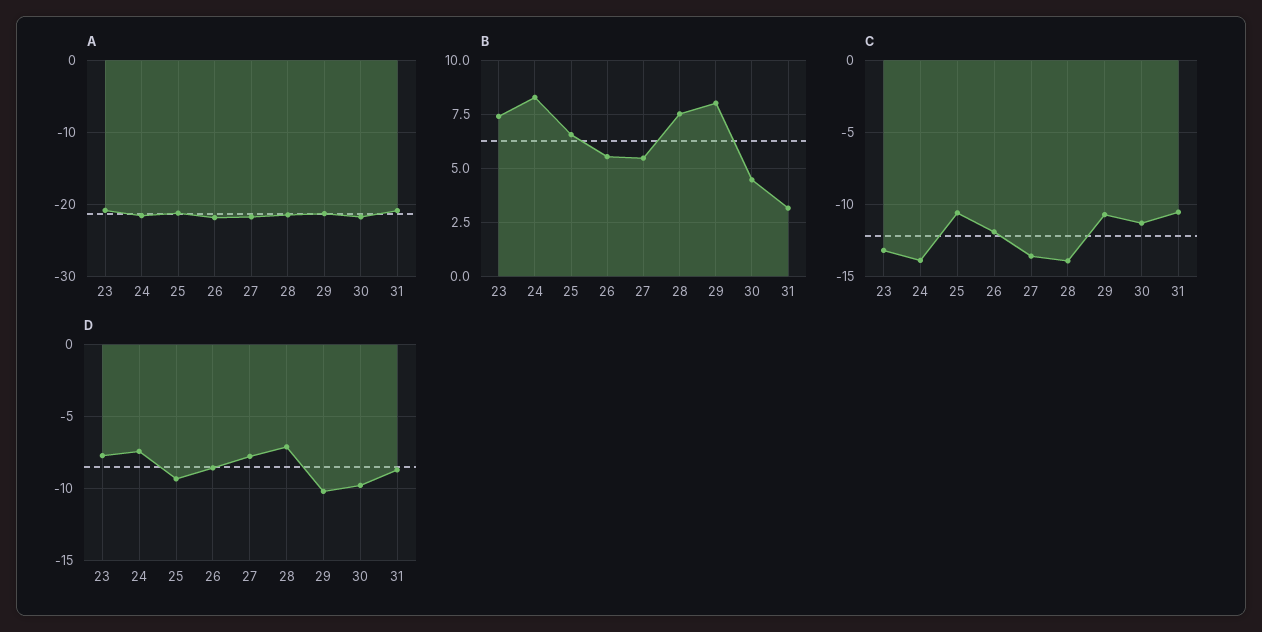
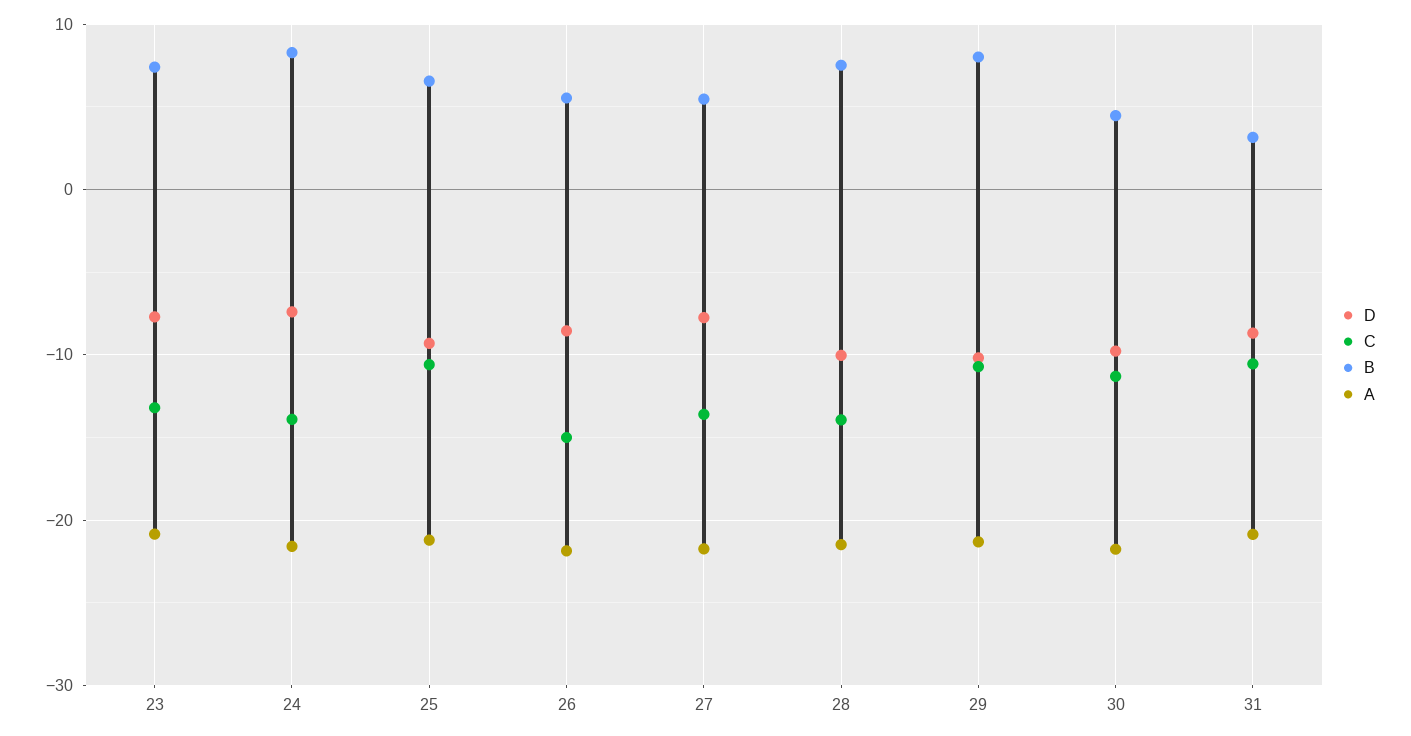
  {
    "A": {
      "23": -21,
      "24": -22,
      "25": -21,
      "26": -22,
      "27": -22,
      "28": -21,
      "29": -21,
      "30": -22,
      "31": -21
    },
    "B": {
      "23": 7.5,
      "24": 8.5,
      "25": 6.5,
      "26": 5.5,
      "27": 5.5,
      "28": 7.5,
      "29": 8,
      "30": 4.5,
      "31": 3
    },
    "C": {
      "23": -13,
      "24": -14,
      "25": -10.5,
-     "26": -12,
+     "26": -15,
      "27": -13.5,
      "28": -14,
      "29": -10.5,
      "30": -11.5,
      "31": -10.5
    },
    "D": {
      "23": -7.5,
      "24": -7.5,
      "25": -9.5,
      "26": -8.5,
      "27": -8,
-     "28": -7,
+     "28": -10,
      "29": -10,
      "30": -10,
      "31": -8.5
    }
  }

